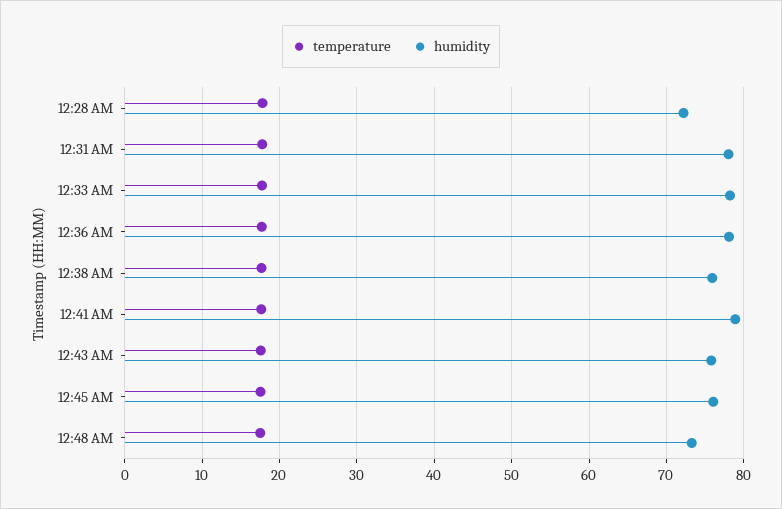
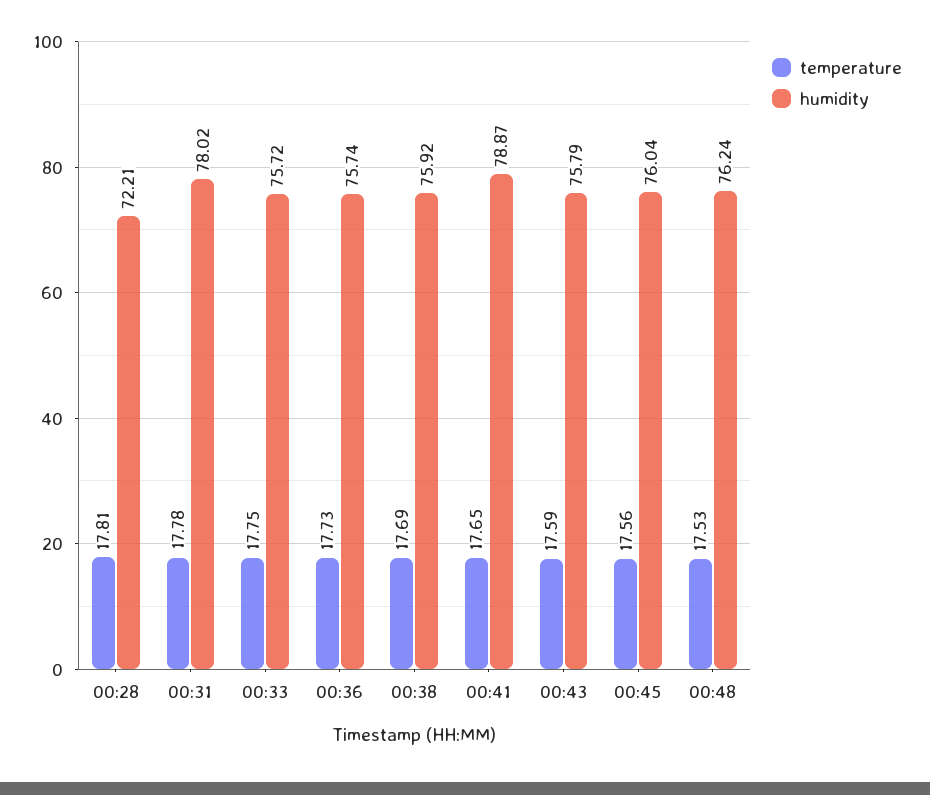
  {
    "temperature": {
      "12:28 AM": 17.81,
      "12:31 AM": 17.78,
      "12:33 AM": 17.75,
      "12:36 AM": 17.73,
      "12:38 AM": 17.69,
      "12:41 AM": 17.65,
      "12:43 AM": 17.59,
      "12:45 AM": 17.56,
      "12:48 AM": 17.53
    },
    "humidity": {
      "12:28 AM": 72.21,
      "12:31 AM": 78.02,
-     "12:33 AM": 78,
+     "12:33 AM": 75.72,
-     "12:36 AM": 78,
+     "12:36 AM": 75.74,
      "12:38 AM": 75.92,
      "12:41 AM": 78.87,
      "12:43 AM": 75.79,
      "12:45 AM": 76.04,
-     "12:48 AM": 73
+     "12:48 AM": 76.24
    }
  }

